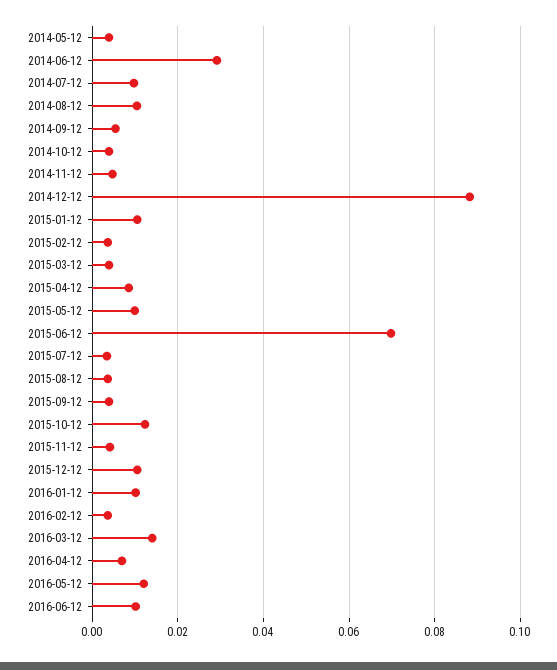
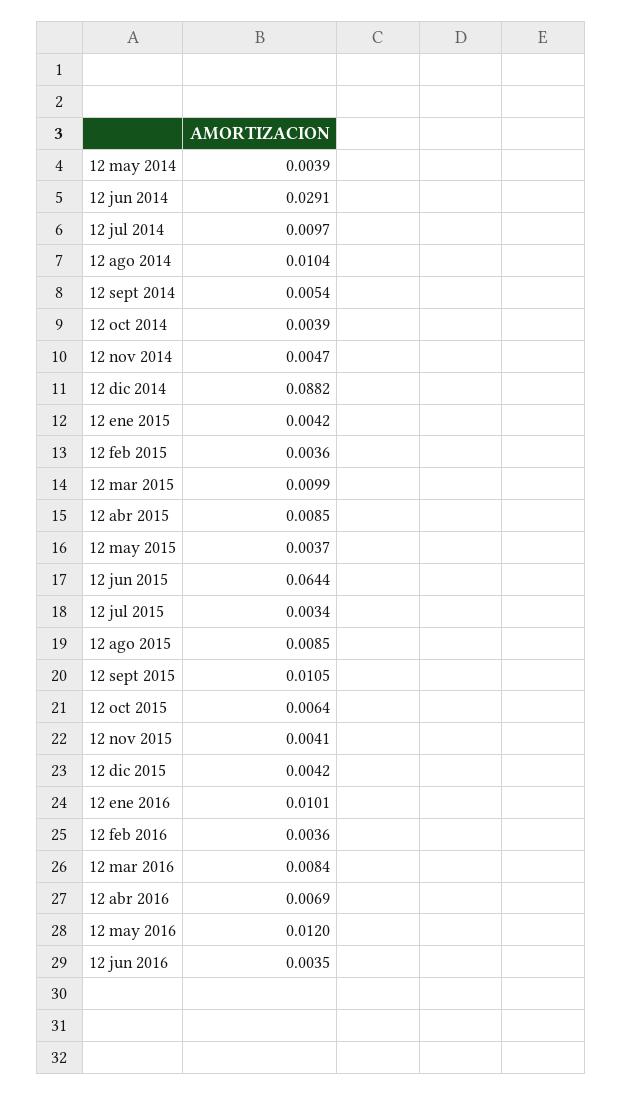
  {
    "2014-05-12": 0.0039,
    "2014-06-12": 0.0291,
    "2014-07-12": 0.0097,
    "2014-08-12": 0.0104,
    "2014-09-12": 0.0054,
    "2014-10-12": 0.0039,
    "2014-11-12": 0.0047,
    "2014-12-12": 0.0882,
-   "2015-01-12": 0.01,
+   "2015-01-12": 0.0042,
    "2015-02-12": 0.0036,
-   "2015-03-12": 0.004,
+   "2015-03-12": 0.0099,
    "2015-04-12": 0.0085,
-   "2015-05-12": 0.01,
+   "2015-05-12": 0.0037,
-   "2015-06-12": 0.07,
+   "2015-06-12": 0.0644,
    "2015-07-12": 0.0034,
-   "2015-08-12": 0.004,
+   "2015-08-12": 0.0085,
-   "2015-09-12": 0.004,
+   "2015-09-12": 0.0105,
-   "2015-10-12": 0.012,
+   "2015-10-12": 0.0064,
    "2015-11-12": 0.0041,
-   "2015-12-12": 0.01,
+   "2015-12-12": 0.0042,
    "2016-01-12": 0.0101,
    "2016-02-12": 0.0036,
-   "2016-03-12": 0.014,
+   "2016-03-12": 0.0084,
    "2016-04-12": 0.0069,
    "2016-05-12": 0.012,
-   "2016-06-12": 0.01
+   "2016-06-12": 0.0035
  }

